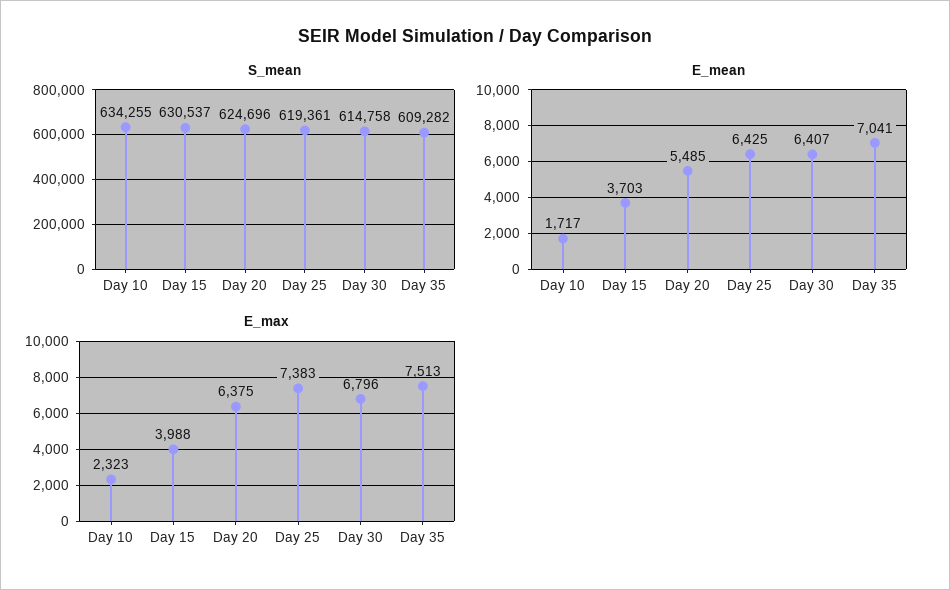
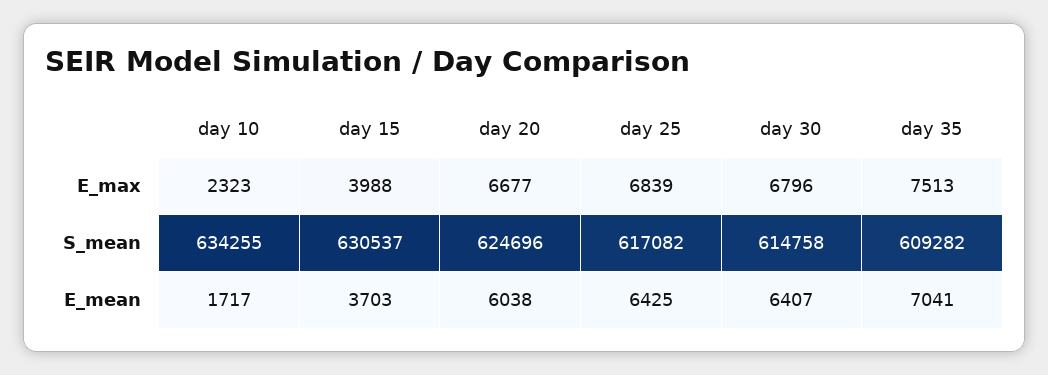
  {
    "S_mean": {
      "Day 10": 634255,
      "Day 15": 630537,
      "Day 20": 624696,
-     "Day 25": 619361,
+     "Day 25": 617082,
      "Day 30": 614758,
      "Day 35": 609282
    },
    "E_mean": {
      "Day 10": 1717,
      "Day 15": 3703,
-     "Day 20": 5485,
+     "Day 20": 6038,
      "Day 25": 6425,
      "Day 30": 6407,
      "Day 35": 7041
    },
    "E_max": {
      "Day 10": 2323,
      "Day 15": 3988,
-     "Day 20": 6375,
+     "Day 20": 6677,
-     "Day 25": 7383,
+     "Day 25": 6839,
      "Day 30": 6796,
      "Day 35": 7513
    }
  }

